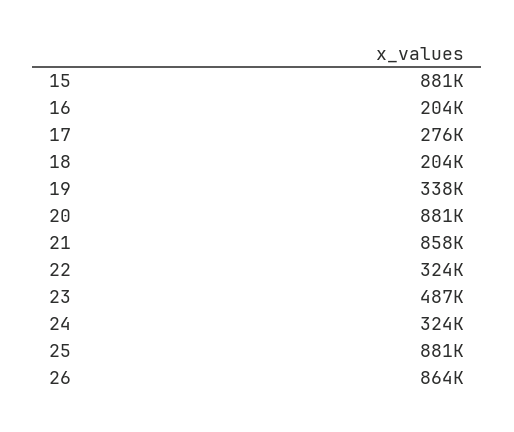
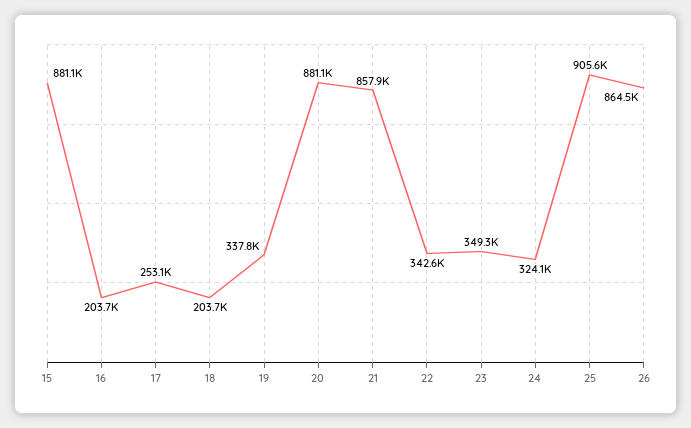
  {
    "15": 881100,
    "16": 203700,
-   "17": 276000,
+   "17": 253100,
    "18": 203700,
    "19": 337800,
    "20": 881100,
    "21": 857900,
-   "22": 324000,
+   "22": 342600,
-   "23": 487000,
+   "23": 349300,
    "24": 324100,
-   "25": 881000,
+   "25": 905600,
    "26": 864500
  }

